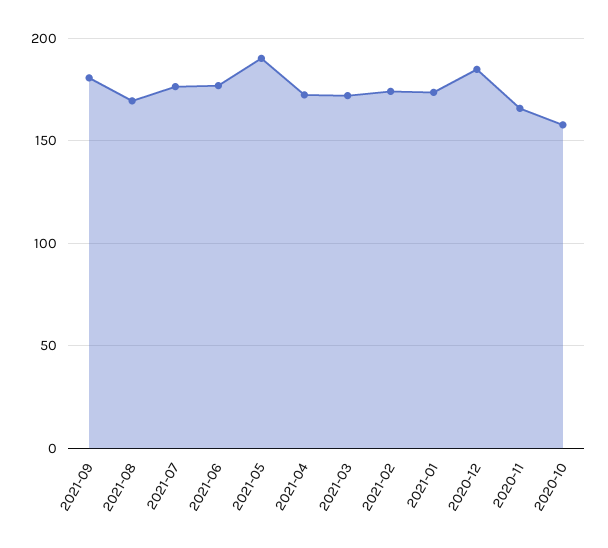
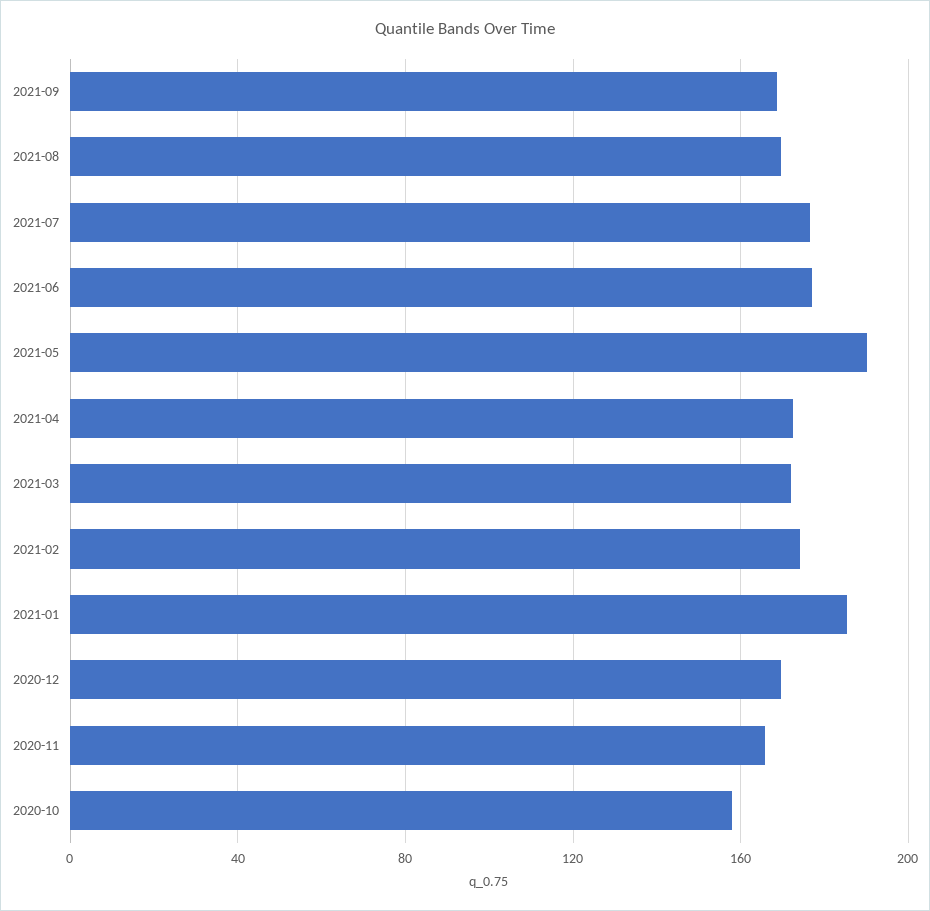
  {
-   "2021-09": 180,
+   "2021-09": 170,
    "2021-08": 170,
    "2021-07": 175,
    "2021-06": 175,
    "2021-05": 190,
    "2021-04": 170,
    "2021-03": 170,
    "2021-02": 175,
-   "2021-01": 175,
+   "2021-01": 185,
-   "2020-12": 185,
+   "2020-12": 170,
    "2020-11": 165,
    "2020-10": 160
  }

